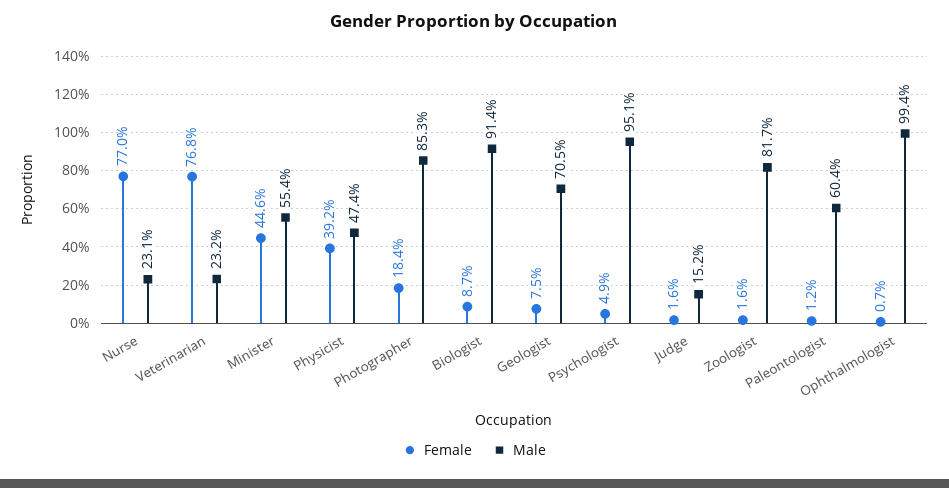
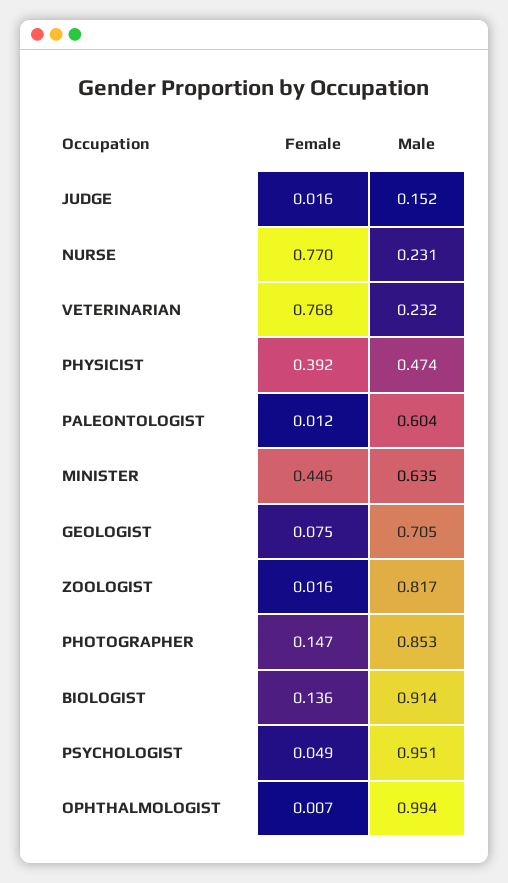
  {
    "Female": {
      "Nurse": 0.77,
      "Veterinarian": 0.768,
      "Minister": 0.446,
      "Physicist": 0.392,
-     "Photographer": 0.184,
+     "Photographer": 0.147,
-     "Biologist": 0.087,
+     "Biologist": 0.136,
      "Geologist": 0.075,
      "Psychologist": 0.049,
      "Judge": 0.016,
      "Zoologist": 0.016,
      "Paleontologist": 0.012,
      "Ophthalmologist": 0.007
    },
    "Male": {
      "Nurse": 0.231,
      "Veterinarian": 0.232,
-     "Minister": 0.554,
+     "Minister": 0.635,
      "Physicist": 0.474,
      "Photographer": 0.853,
      "Biologist": 0.914,
      "Geologist": 0.705,
      "Psychologist": 0.951,
      "Judge": 0.152,
      "Zoologist": 0.817,
      "Paleontologist": 0.604,
      "Ophthalmologist": 0.994
    }
  }

